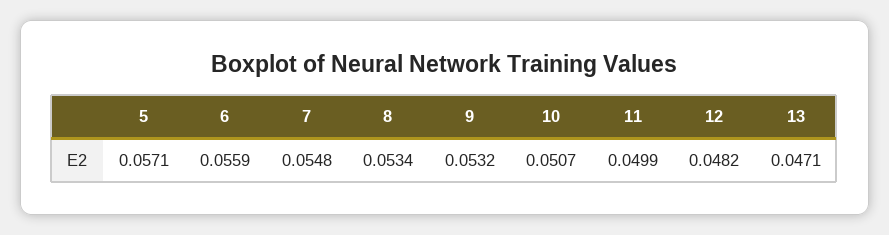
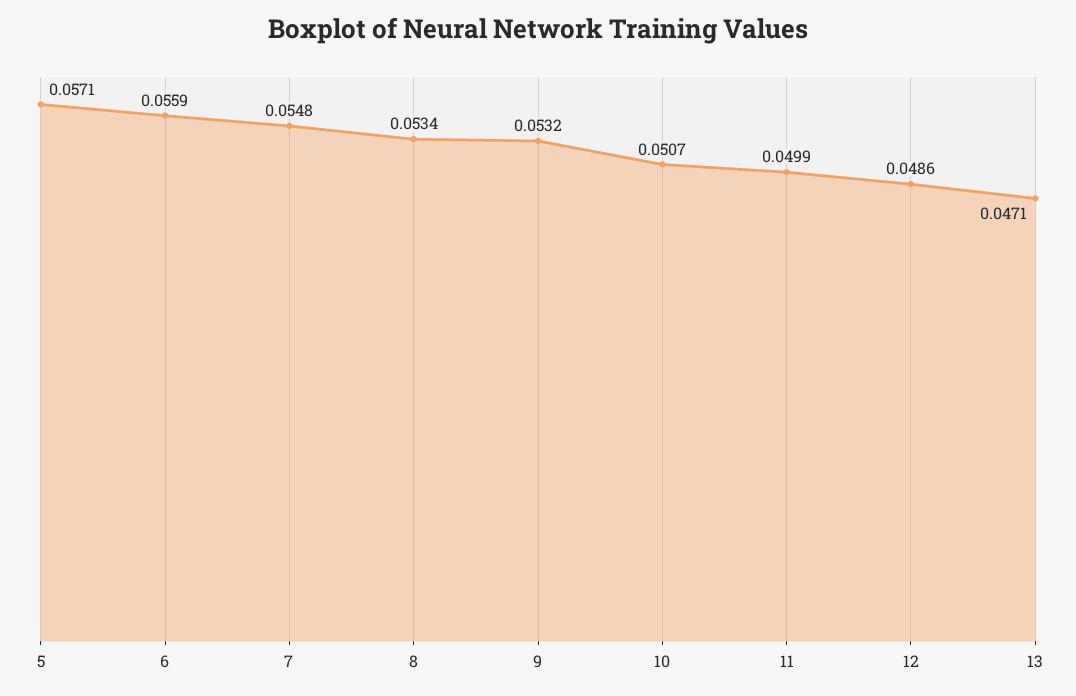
  {
    "5": 0.0571,
    "6": 0.0559,
    "7": 0.0548,
    "8": 0.0534,
    "9": 0.0532,
    "10": 0.0507,
    "11": 0.0499,
-   "12": 0.0482,
+   "12": 0.0486,
    "13": 0.0471
  }

